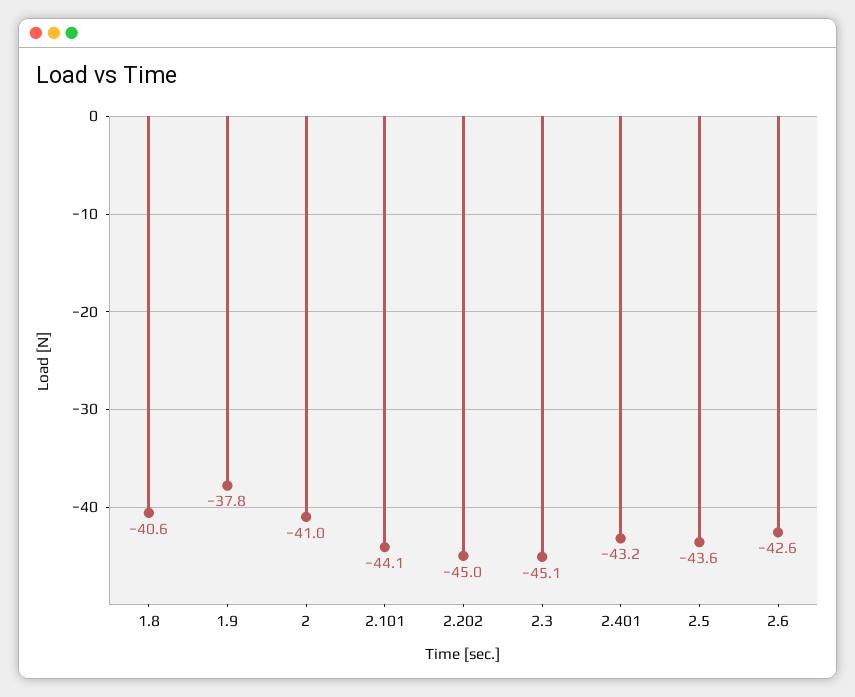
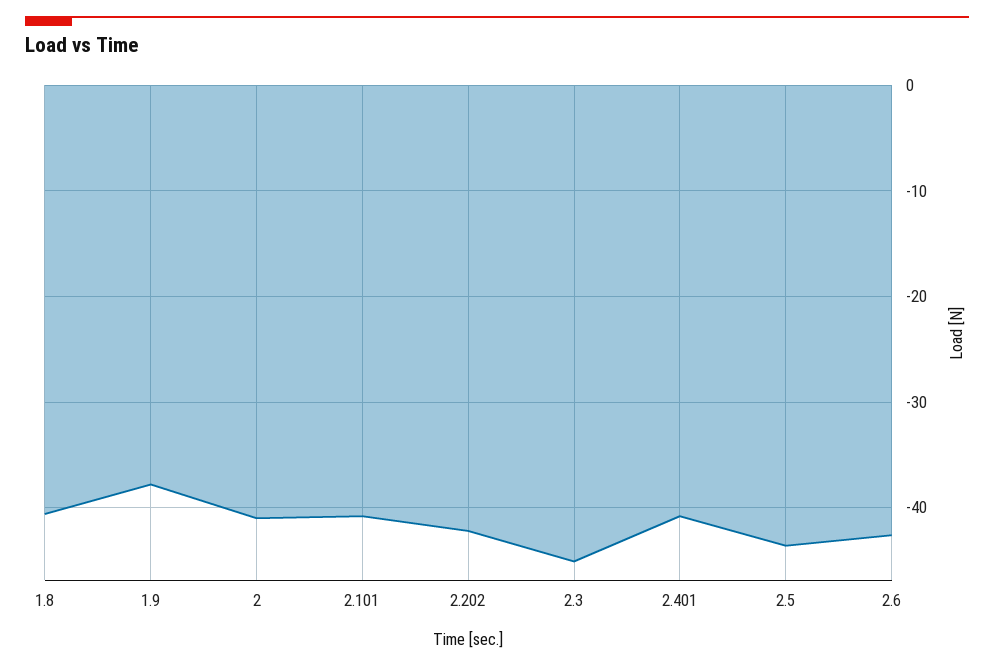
  {
    "1.8": -40.6,
    "1.9": -37.8,
    "2": -41,
-   "2.101": -44.1,
+   "2.101": -41,
-   "2.202": -45,
+   "2.202": -42,
    "2.3": -45.1,
-   "2.401": -43.2,
+   "2.401": -41,
    "2.5": -43.6,
    "2.6": -42.6
  }

